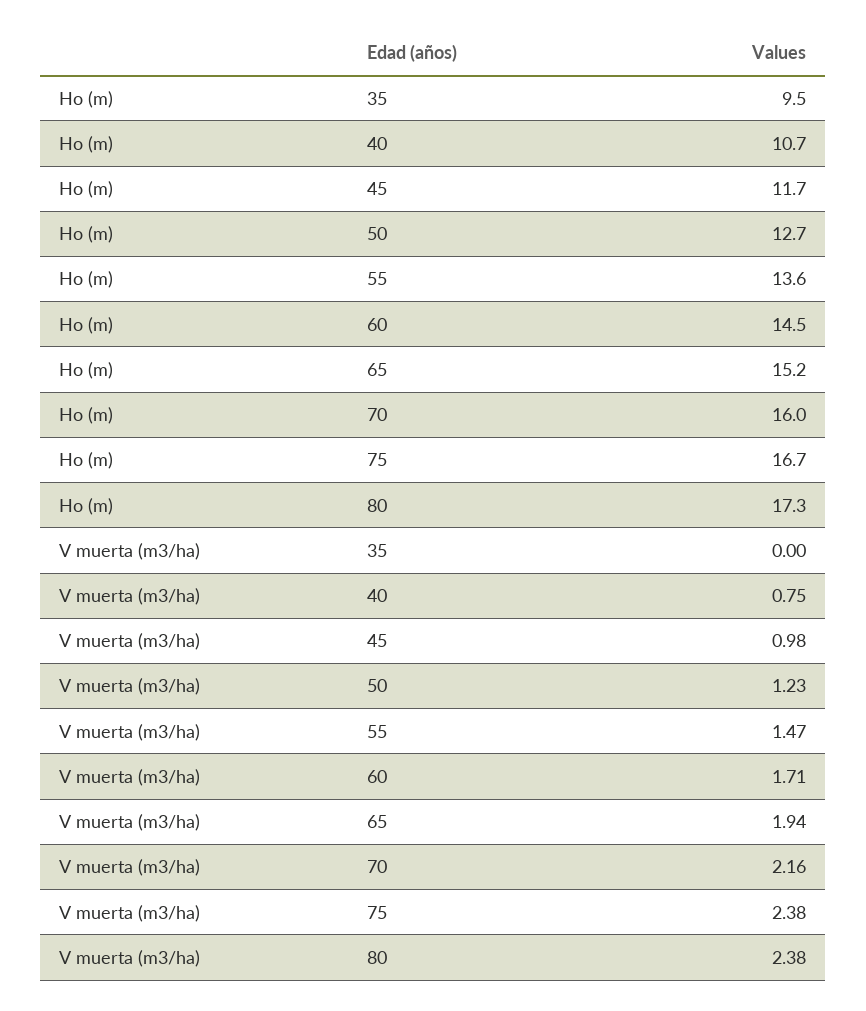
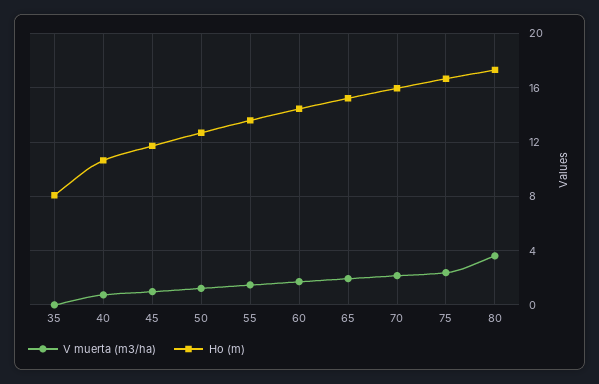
  {
    "Ho (m)": {
-     "35": 9.5,
+     "35": 8,
      "40": 10.7,
      "45": 11.7,
      "50": 12.7,
      "55": 13.6,
      "60": 14.5,
      "65": 15.2,
      "70": 16,
      "75": 16.7,
      "80": 17.3
    },
    "V muerta (m3/ha)": {
      "35": 0,
      "40": 0.75,
      "45": 0.98,
      "50": 1.23,
      "55": 1.47,
      "60": 1.71,
      "65": 1.94,
      "70": 2.16,
      "75": 2.38,
-     "80": 2.38
+     "80": 3.5
    }
  }

